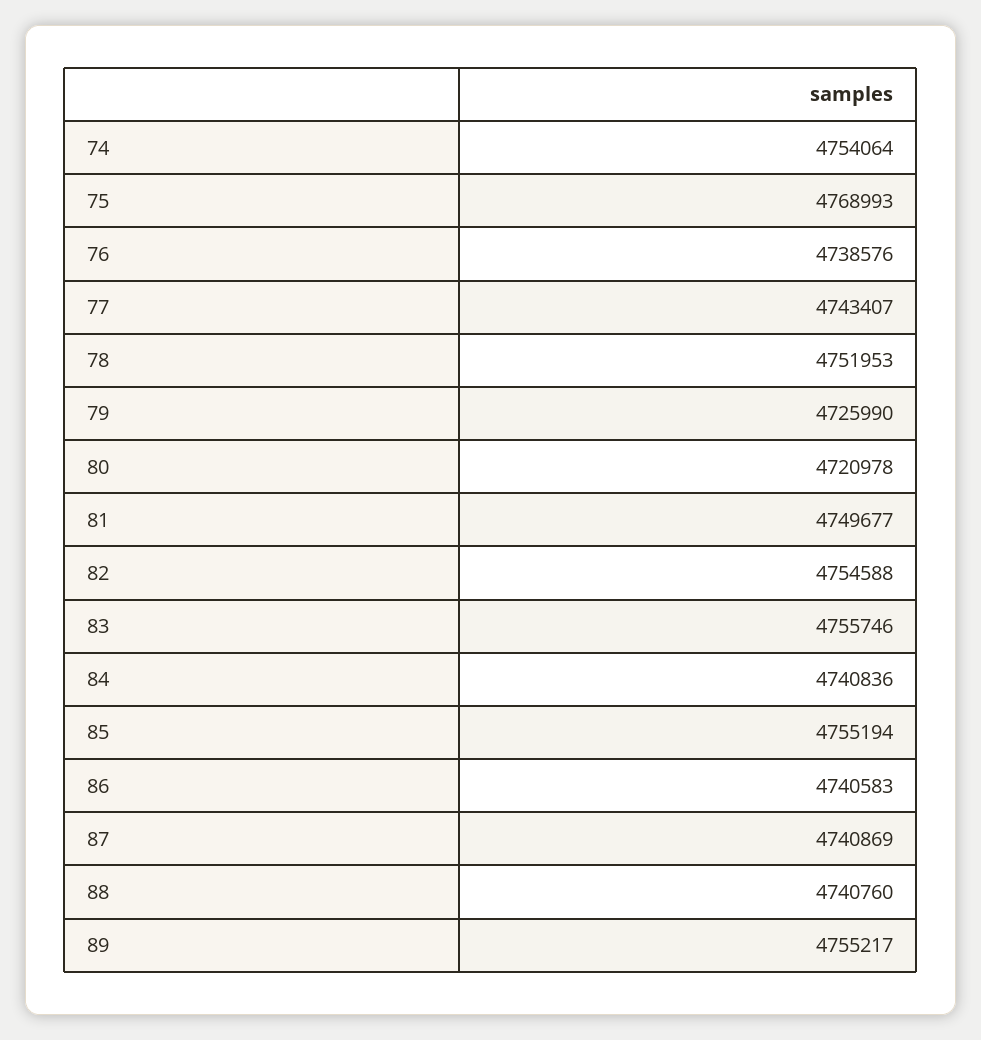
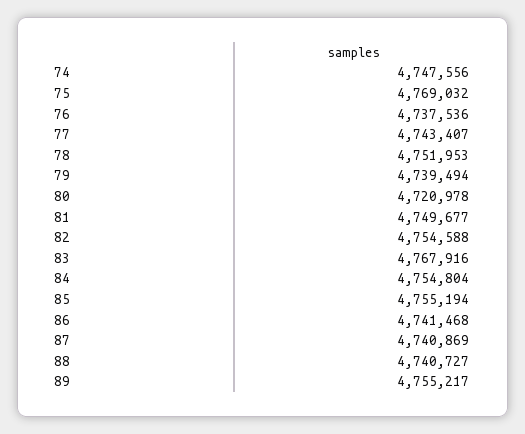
  {
-   "74": 4754064,
+   "74": 4747556,
-   "75": 4768993,
+   "75": 4769032,
-   "76": 4738576,
+   "76": 4737536,
    "77": 4743407,
    "78": 4751953,
-   "79": 4725990,
+   "79": 4739494,
    "80": 4720978,
    "81": 4749677,
    "82": 4754588,
-   "83": 4755746,
+   "83": 4767916,
-   "84": 4740836,
+   "84": 4754804,
    "85": 4755194,
-   "86": 4740583,
+   "86": 4741468,
    "87": 4740869,
-   "88": 4740760,
+   "88": 4740727,
    "89": 4755217
  }

